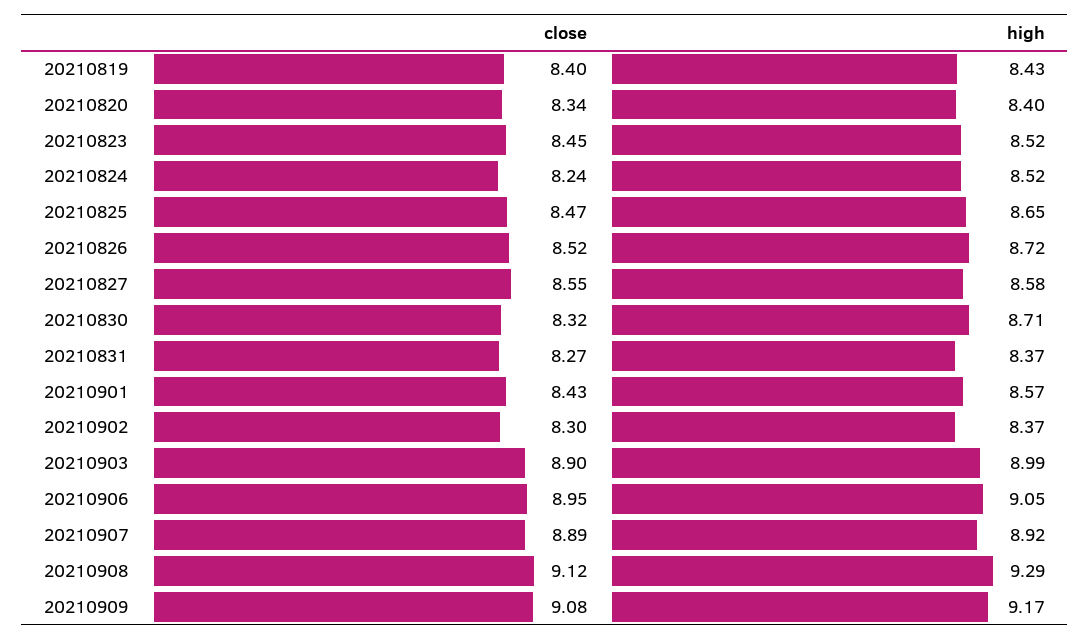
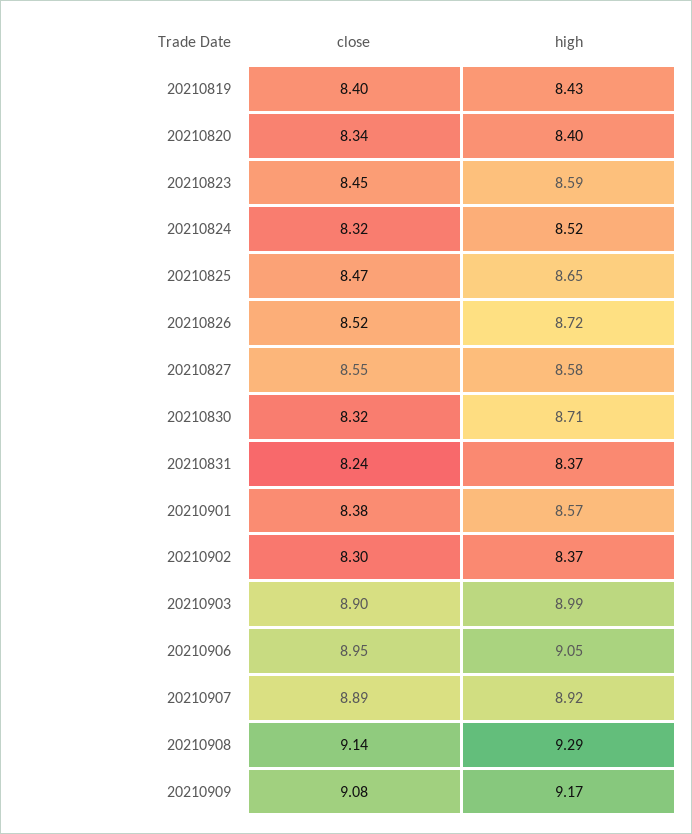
  {
    "close": {
      "20210819": 8.4,
      "20210820": 8.34,
      "20210823": 8.45,
-     "20210824": 8.24,
+     "20210824": 8.32,
      "20210825": 8.47,
      "20210826": 8.52,
      "20210827": 8.55,
      "20210830": 8.32,
-     "20210831": 8.27,
+     "20210831": 8.24,
-     "20210901": 8.43,
+     "20210901": 8.38,
      "20210902": 8.3,
      "20210903": 8.9,
      "20210906": 8.95,
      "20210907": 8.89,
-     "20210908": 9.12,
+     "20210908": 9.14,
      "20210909": 9.08
    },
    "high": {
      "20210819": 8.43,
      "20210820": 8.4,
-     "20210823": 8.52,
+     "20210823": 8.59,
      "20210824": 8.52,
      "20210825": 8.65,
      "20210826": 8.72,
      "20210827": 8.58,
      "20210830": 8.71,
      "20210831": 8.37,
      "20210901": 8.57,
      "20210902": 8.37,
      "20210903": 8.99,
      "20210906": 9.05,
      "20210907": 8.92,
      "20210908": 9.29,
      "20210909": 9.17
    }
  }

